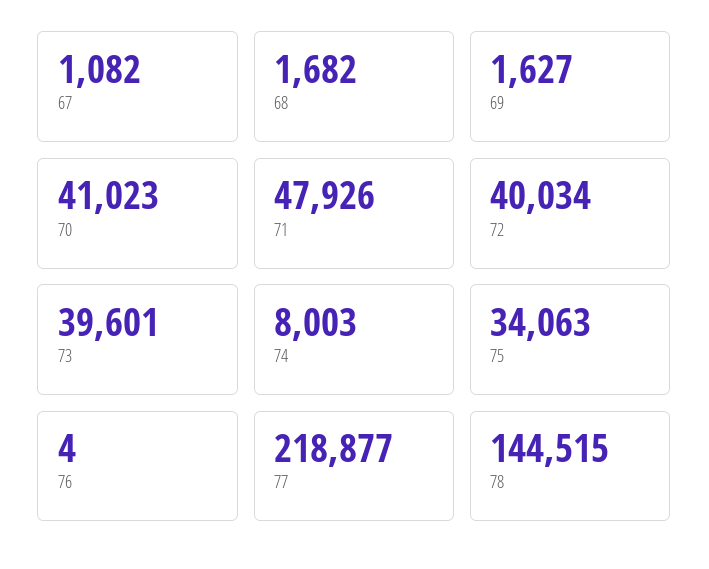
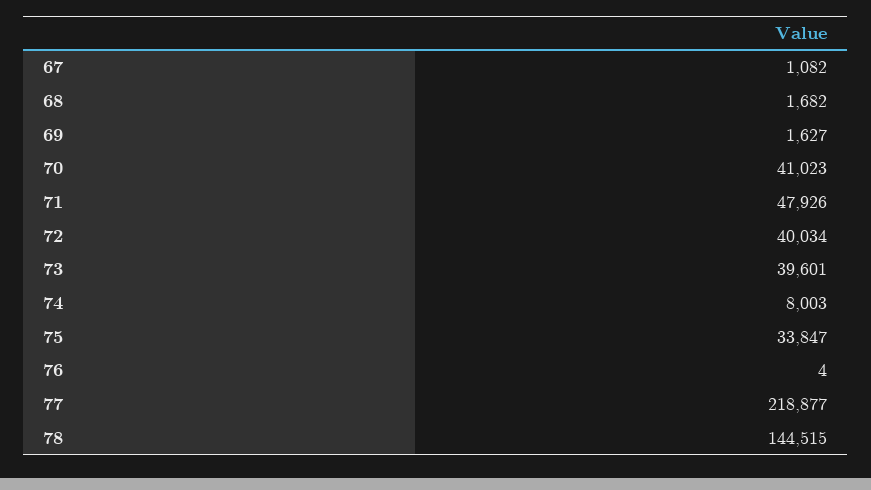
  {
    "67": 1082,
    "68": 1682,
    "69": 1627,
    "70": 41023,
    "71": 47926,
    "72": 40034,
    "73": 39601,
    "74": 8003,
-   "75": 34063,
+   "75": 33847,
    "76": 4,
    "77": 218877,
    "78": 144515
  }

